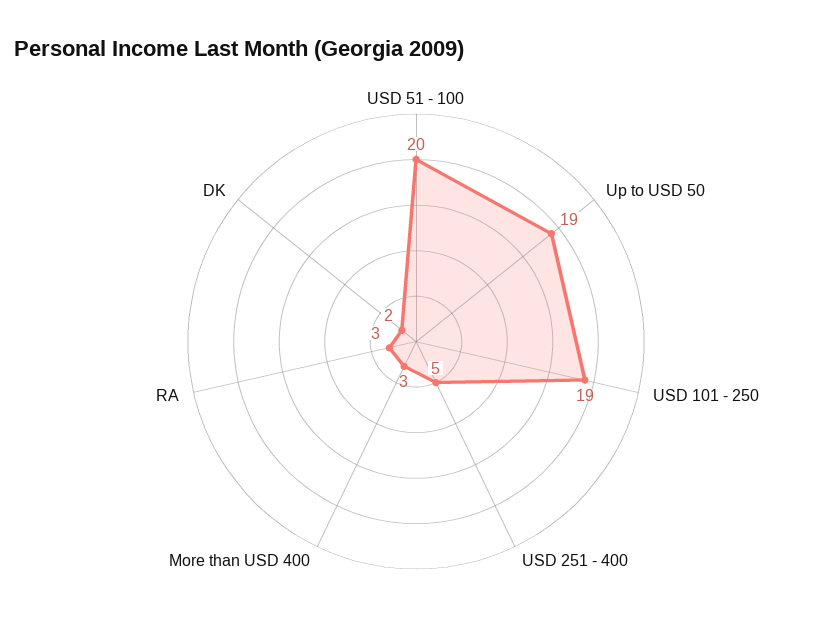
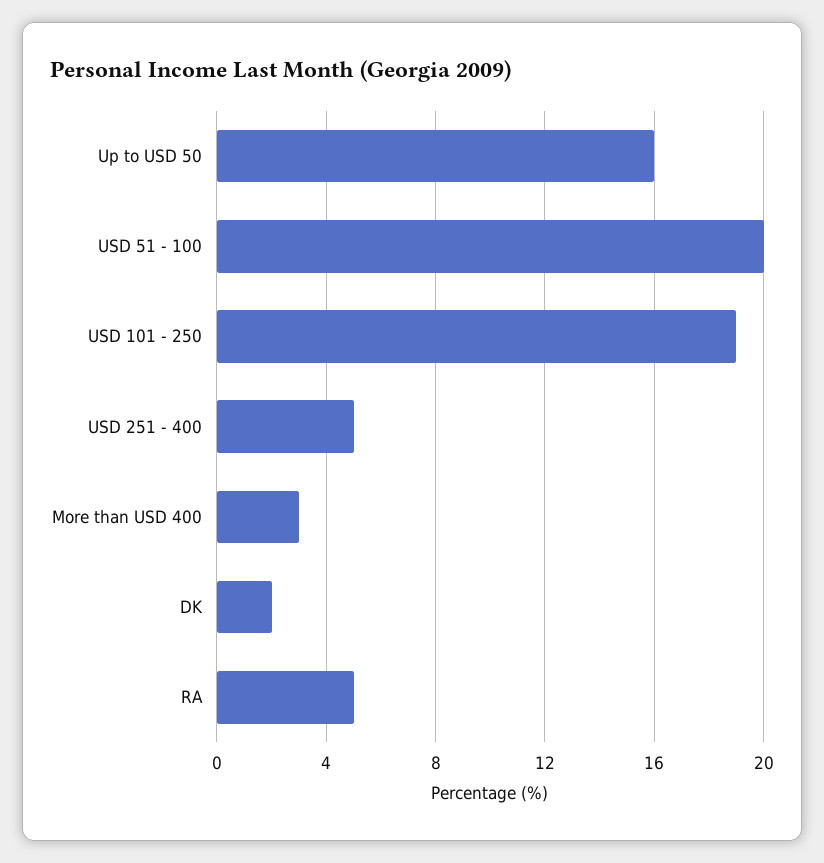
  {
    "USD 51 - 100": 20,
-   "Up to USD 50": 19,
+   "Up to USD 50": 16,
    "USD 101 - 250": 19,
    "USD 251 - 400": 5,
    "More than USD 400": 3,
-   "RA": 3,
+   "RA": 5,
    "DK": 2
  }

